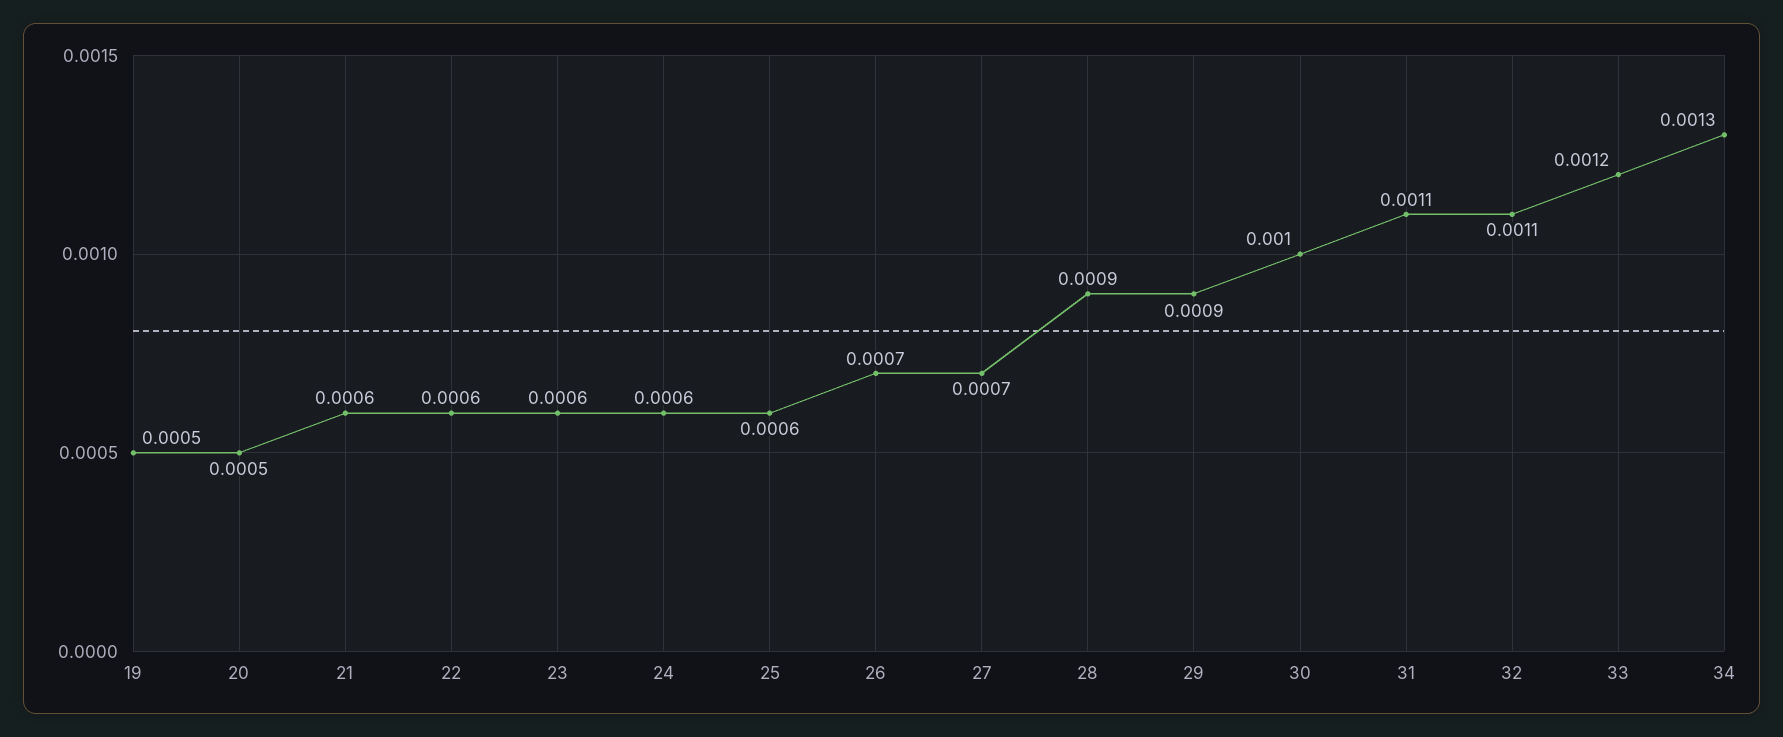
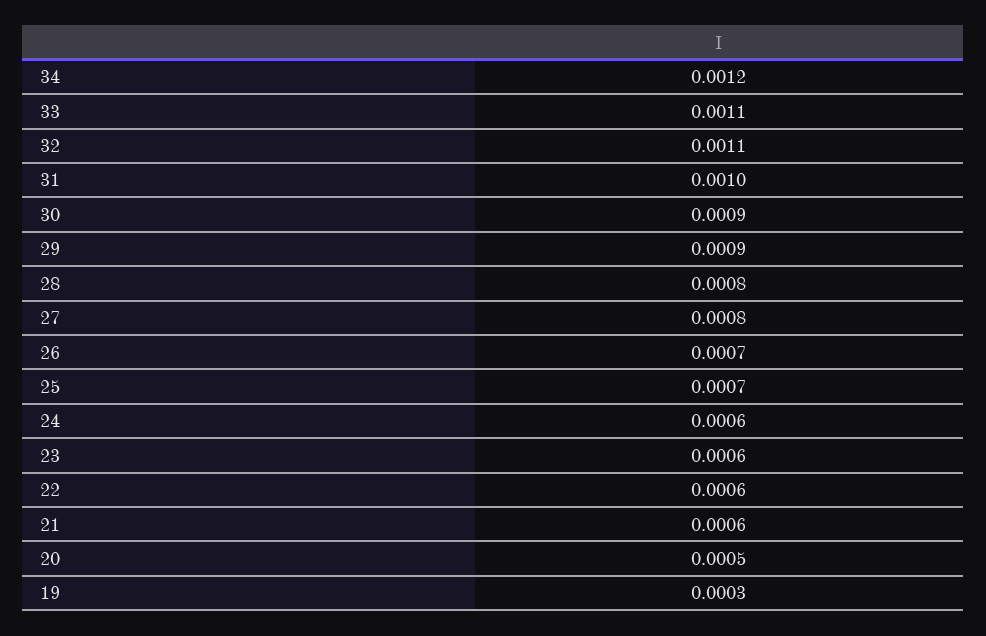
  {
-   "19": 0.0005,
+   "19": 0.0003,
    "20": 0.0005,
    "21": 0.0006,
    "22": 0.0006,
    "23": 0.0006,
    "24": 0.0006,
-   "25": 0.0006,
+   "25": 0.0007,
    "26": 0.0007,
-   "27": 0.0007,
+   "27": 0.0008,
-   "28": 0.0009,
+   "28": 0.0008,
    "29": 0.0009,
-   "30": 0.001,
+   "30": 0.0009,
-   "31": 0.0011,
+   "31": 0.001,
    "32": 0.0011,
-   "33": 0.0012,
+   "33": 0.0011,
-   "34": 0.0013
+   "34": 0.0012
  }

